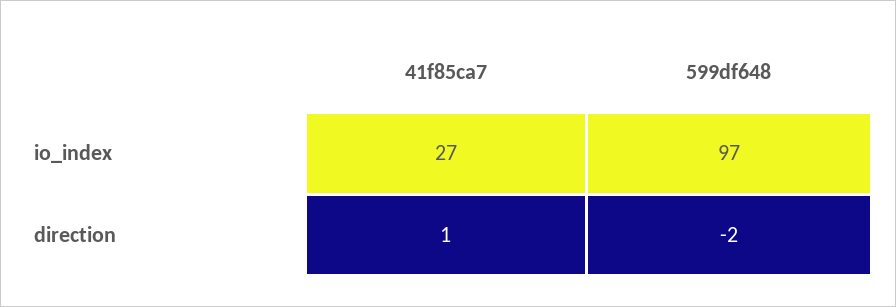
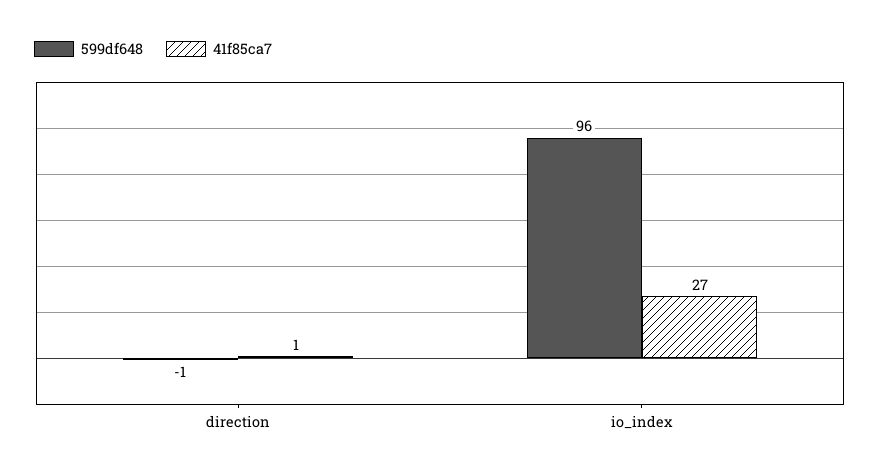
  {
    "41f85ca7": {
      "io_index": 27,
      "direction": 1
    },
    "599df648": {
-     "io_index": 97,
+     "io_index": 96,
-     "direction": -2
+     "direction": -1
    }
  }

